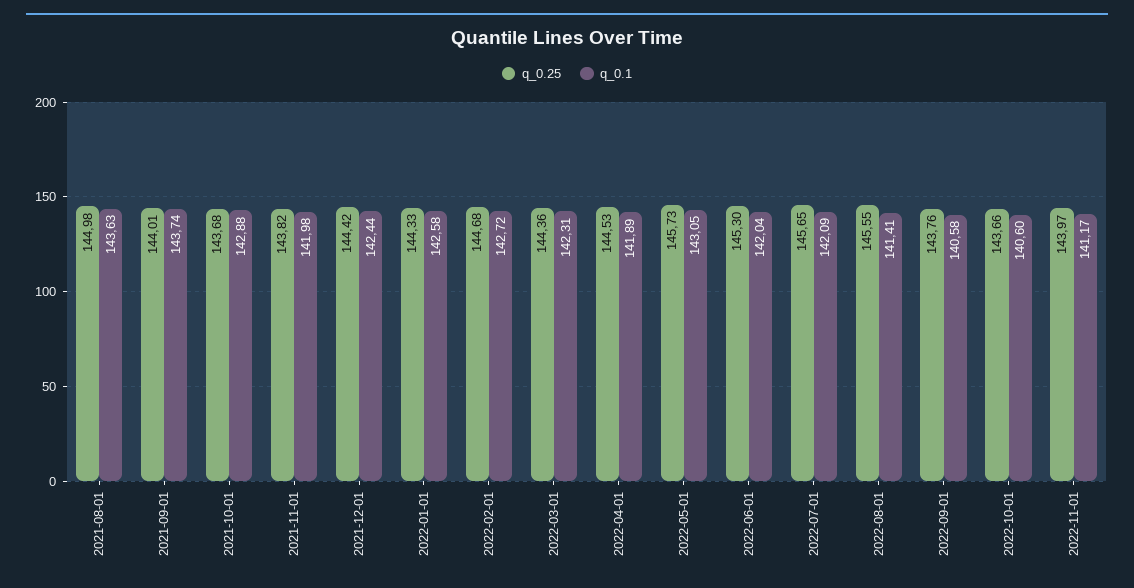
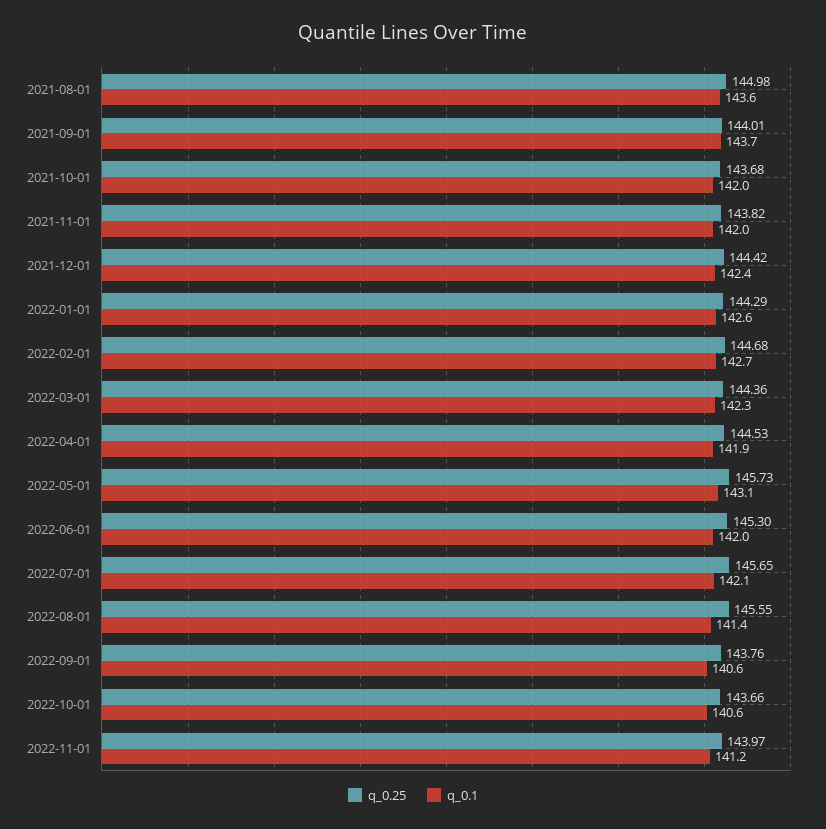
  {
    "q_0.25": {
      "2021-08-01": 144.98,
      "2021-09-01": 144.01,
      "2021-10-01": 143.68,
      "2021-11-01": 143.82,
      "2021-12-01": 144.42,
-     "2022-01-01": 144.33,
+     "2022-01-01": 144.29,
      "2022-02-01": 144.68,
      "2022-03-01": 144.36,
      "2022-04-01": 144.53,
      "2022-05-01": 145.73,
      "2022-06-01": 145.3,
      "2022-07-01": 145.65,
      "2022-08-01": 145.55,
      "2022-09-01": 143.76,
      "2022-10-01": 143.66,
      "2022-11-01": 143.97
    },
    "q_0.1": {
      "2021-08-01": 143.63,
      "2021-09-01": 143.74,
-     "2021-10-01": 142.88,
+     "2021-10-01": 142,
      "2021-11-01": 141.98,
      "2021-12-01": 142.44,
      "2022-01-01": 142.58,
      "2022-02-01": 142.72,
      "2022-03-01": 142.31,
      "2022-04-01": 141.89,
      "2022-05-01": 143.05,
      "2022-06-01": 142.04,
      "2022-07-01": 142.09,
      "2022-08-01": 141.41,
      "2022-09-01": 140.58,
      "2022-10-01": 140.6,
      "2022-11-01": 141.17
    }
  }

